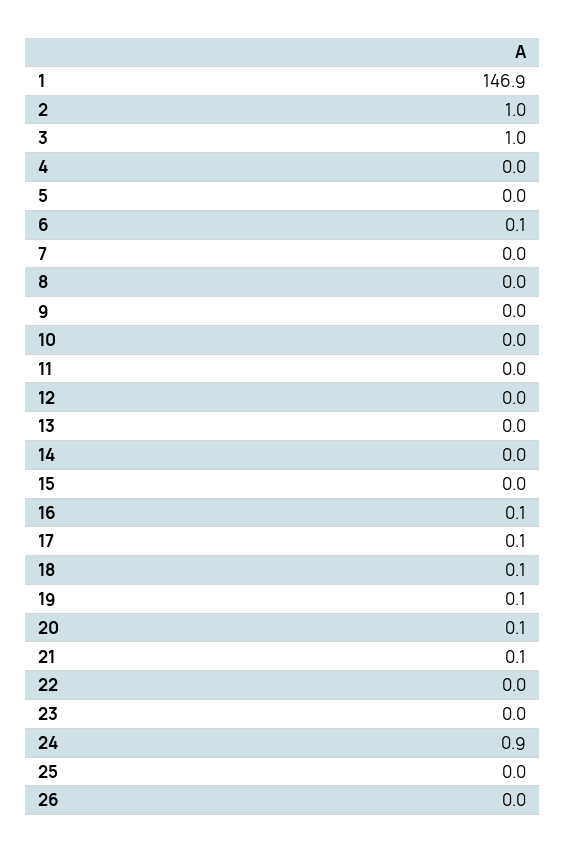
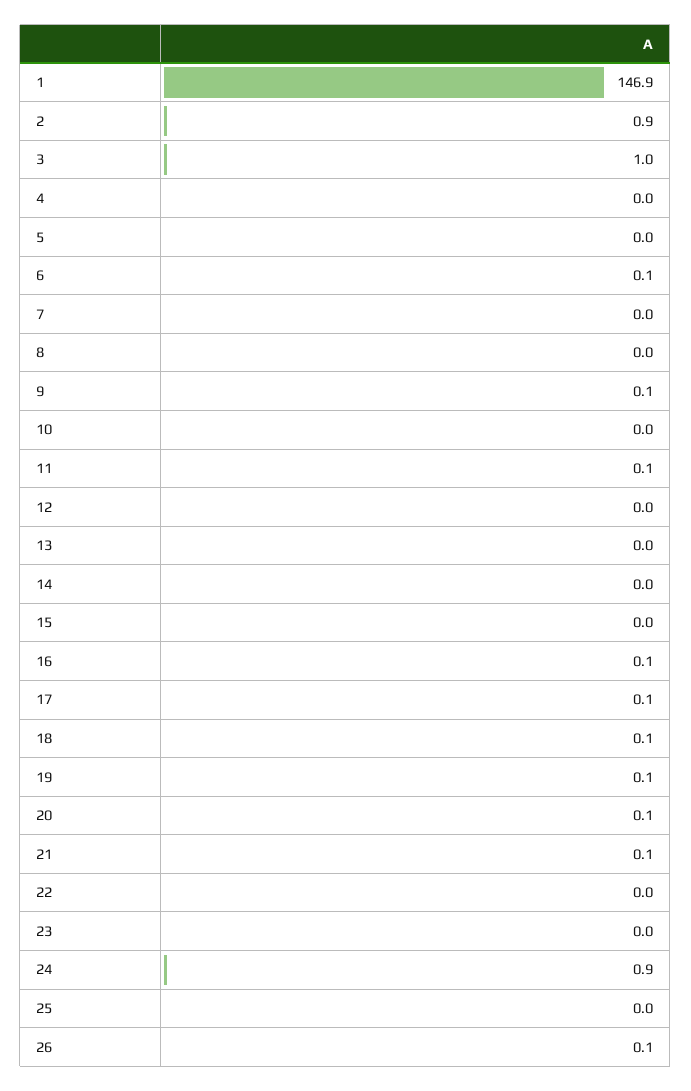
  {
    "1": 146.9,
-   "2": 1,
+   "2": 0.9,
    "3": 1,
    "4": 0,
    "5": 0,
    "6": 0.1,
    "7": 0,
    "8": 0,
-   "9": 0,
+   "9": 0.1,
    "10": 0,
-   "11": 0,
+   "11": 0.1,
    "12": 0,
    "13": 0,
    "14": 0,
    "15": 0,
    "16": 0.1,
    "17": 0.1,
    "18": 0.1,
    "19": 0.1,
    "20": 0.1,
    "21": 0.1,
    "22": 0,
    "23": 0,
    "24": 0.9,
    "25": 0,
-   "26": 0
+   "26": 0.1
  }

